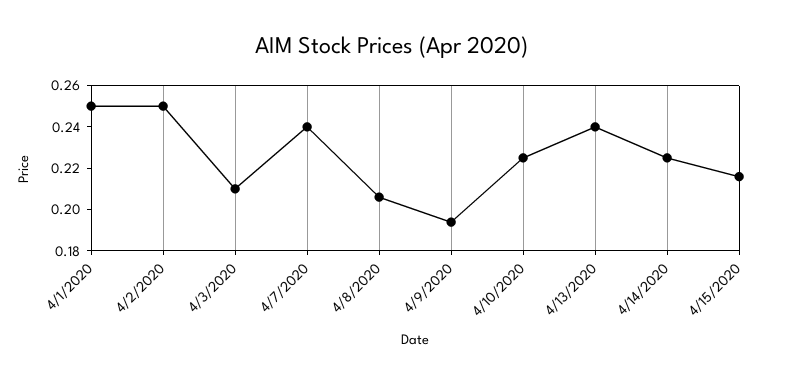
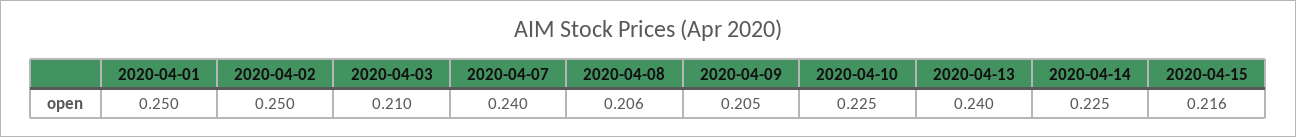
  {
    "4/1/2020": 0.25,
    "4/2/2020": 0.25,
    "4/3/2020": 0.21,
    "4/7/2020": 0.24,
    "4/8/2020": 0.206,
-   "4/9/2020": 0.195,
+   "4/9/2020": 0.205,
    "4/10/2020": 0.225,
    "4/13/2020": 0.24,
    "4/14/2020": 0.225,
    "4/15/2020": 0.216
  }

